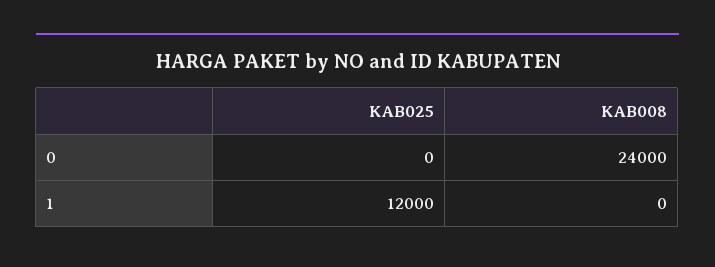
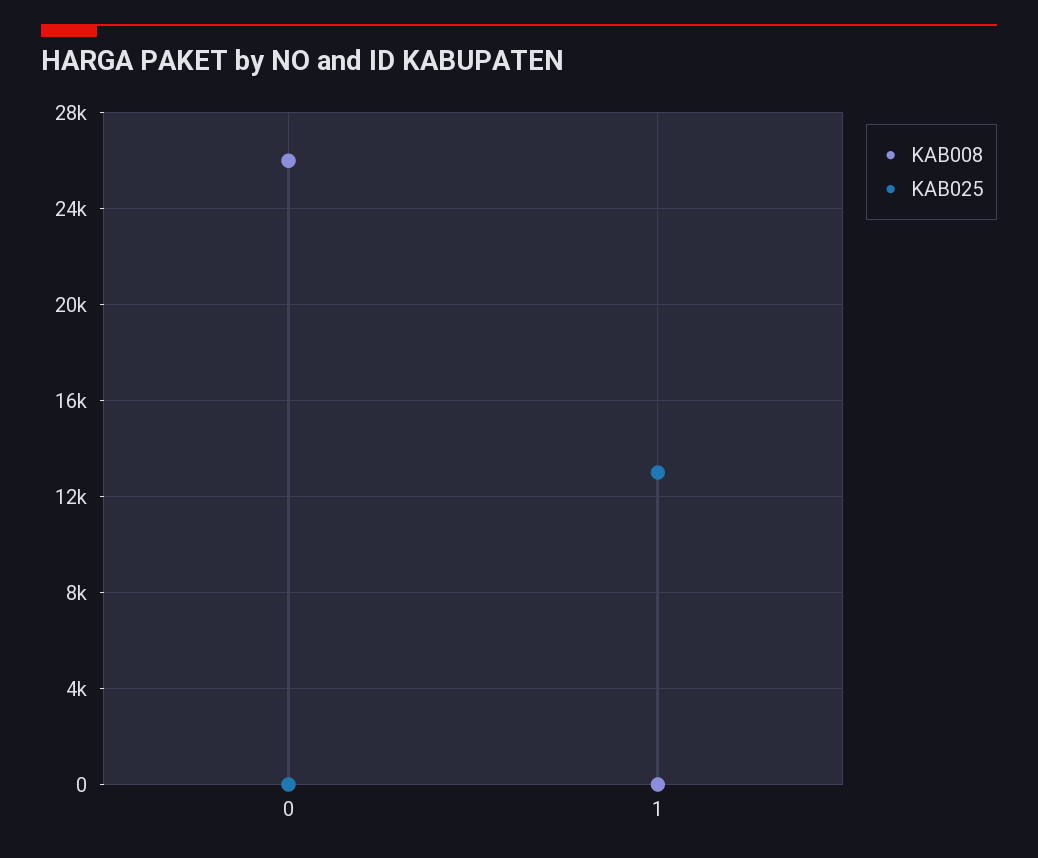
  {
    "KAB025": {
      "0": 0,
-     "1": 12000
+     "1": 13000
    },
    "KAB008": {
-     "0": 24000,
+     "0": 26000,
      "1": 0
    }
  }

